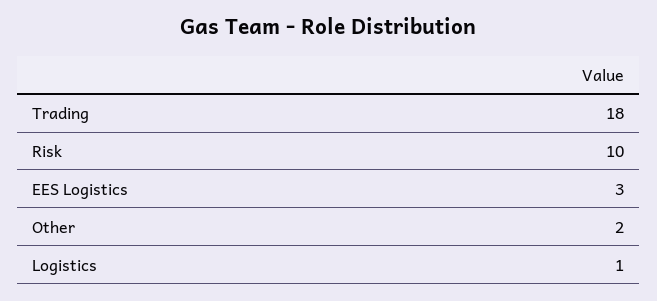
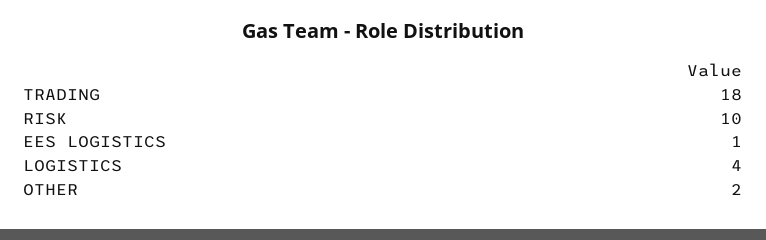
  {
    "Trading": 18,
    "Risk": 10,
-   "EES Logistics": 3,
+   "EES Logistics": 1,
    "Other": 2,
-   "Logistics": 1
+   "Logistics": 4
  }

